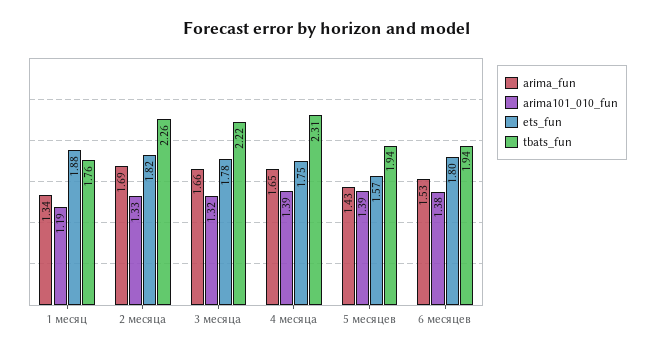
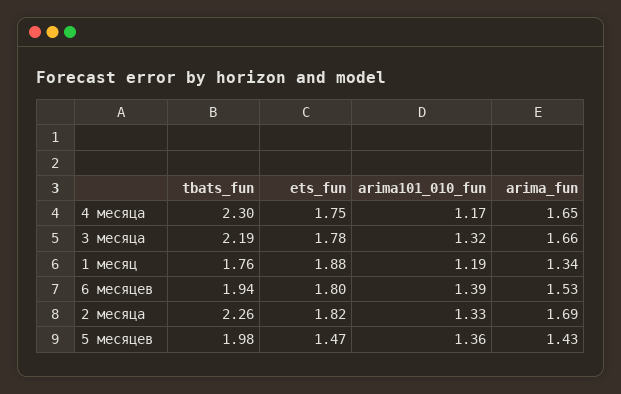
  {
    "arima_fun": {
      "1 месяц": 1.34,
      "2 месяца": 1.69,
      "3 месяца": 1.66,
      "4 месяца": 1.65,
      "5 месяцев": 1.43,
      "6 месяцев": 1.53
    },
    "arima101_010_fun": {
      "1 месяц": 1.19,
      "2 месяца": 1.33,
      "3 месяца": 1.32,
-     "4 месяца": 1.39,
+     "4 месяца": 1.17,
-     "5 месяцев": 1.39,
+     "5 месяцев": 1.36,
-     "6 месяцев": 1.38
+     "6 месяцев": 1.39
    },
    "ets_fun": {
      "1 месяц": 1.88,
      "2 месяца": 1.82,
      "3 месяца": 1.78,
      "4 месяца": 1.75,
-     "5 месяцев": 1.57,
+     "5 месяцев": 1.47,
      "6 месяцев": 1.8
    },
    "tbats_fun": {
      "1 месяц": 1.76,
      "2 месяца": 2.26,
-     "3 месяца": 2.22,
+     "3 месяца": 2.19,
-     "4 месяца": 2.31,
+     "4 месяца": 2.3,
-     "5 месяцев": 1.94,
+     "5 месяцев": 1.98,
      "6 месяцев": 1.94
    }
  }

